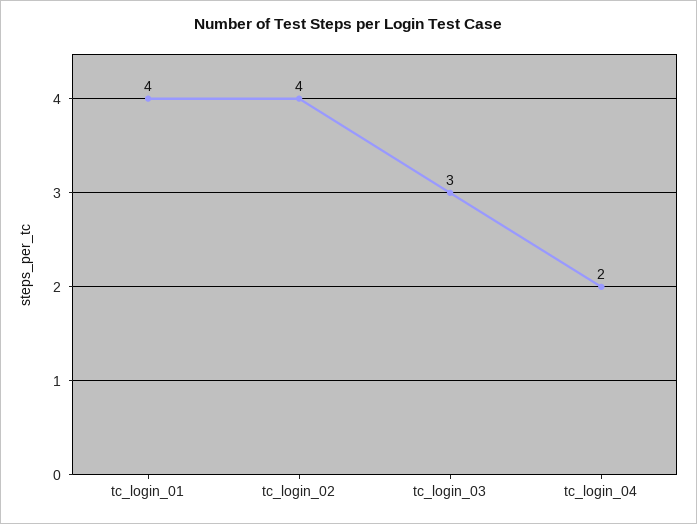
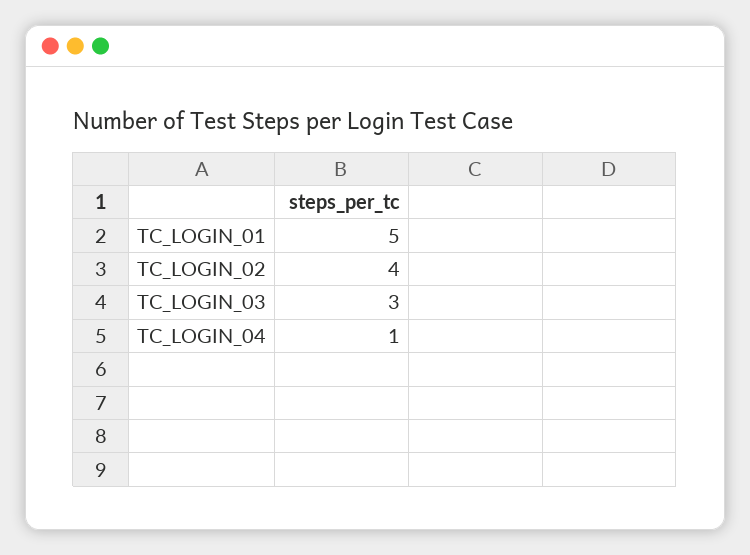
  {
-   "tc_login_01": 4,
+   "tc_login_01": 5,
    "tc_login_02": 4,
    "tc_login_03": 3,
-   "tc_login_04": 2
+   "tc_login_04": 1
  }

